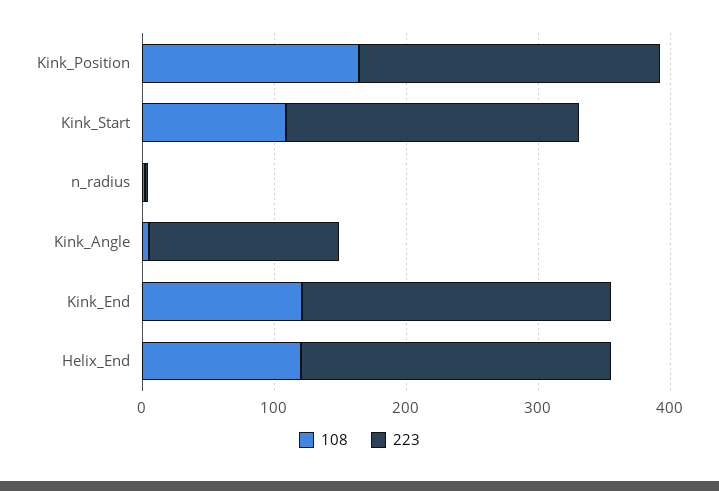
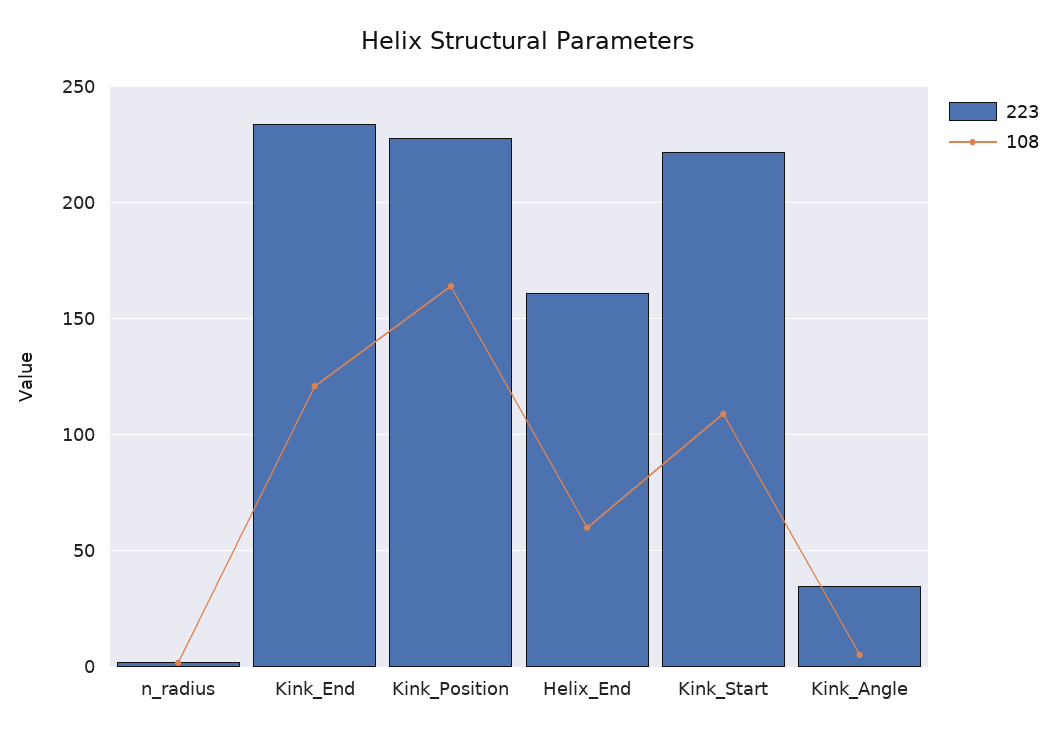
  {
    "108": {
      "Kink_Position": 165,
      "Kink_Start": 110,
      "n_radius": 0,
      "Kink_Angle": 5,
      "Kink_End": 120,
-     "Helix_End": 120
+     "Helix_End": 60
    },
    "223": {
      "Kink_Position": 230,
      "Kink_Start": 220,
      "n_radius": 0,
-     "Kink_Angle": 140,
+     "Kink_Angle": 35,
      "Kink_End": 235,
-     "Helix_End": 240
+     "Helix_End": 160
    }
  }

